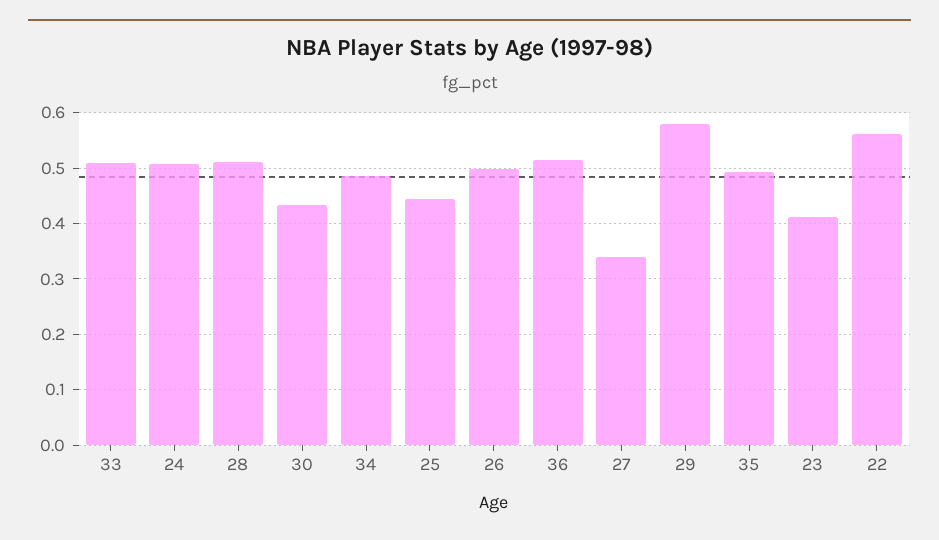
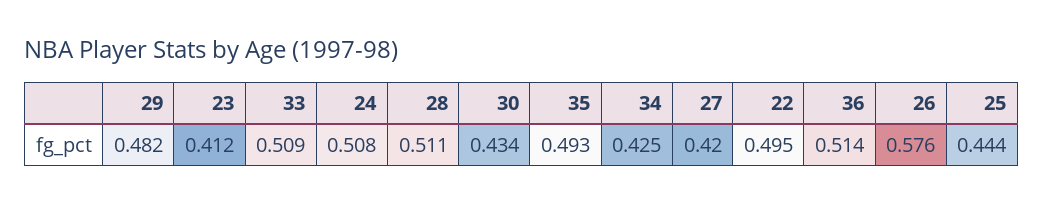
  {
    "33": 0.509,
    "24": 0.508,
    "28": 0.511,
    "30": 0.434,
-   "34": 0.48,
+   "34": 0.425,
    "25": 0.444,
-   "26": 0.5,
+   "26": 0.576,
    "36": 0.514,
-   "27": 0.34,
+   "27": 0.42,
-   "29": 0.58,
+   "29": 0.482,
    "35": 0.493,
    "23": 0.412,
-   "22": 0.56
+   "22": 0.495
  }

